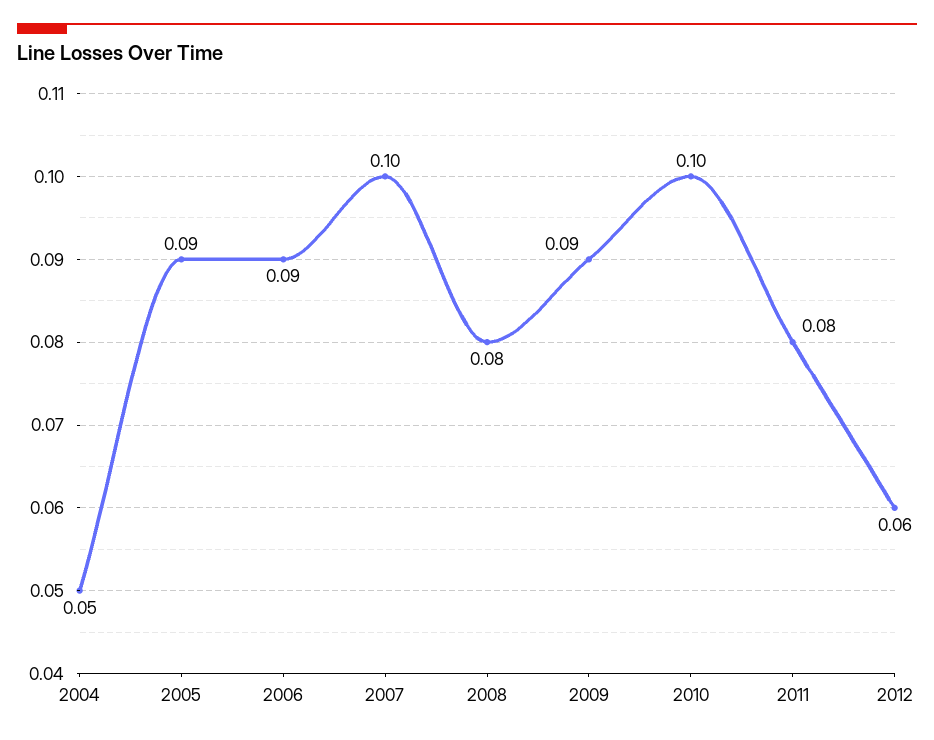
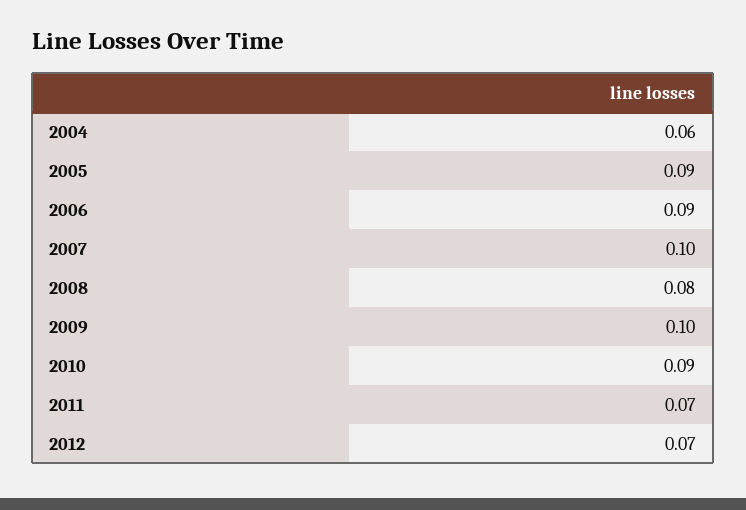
  {
-   "2004": 0.05,
+   "2004": 0.06,
    "2005": 0.09,
    "2006": 0.09,
    "2007": 0.1,
    "2008": 0.08,
-   "2009": 0.09,
+   "2009": 0.1,
-   "2010": 0.1,
+   "2010": 0.09,
-   "2011": 0.08,
+   "2011": 0.07,
-   "2012": 0.06
+   "2012": 0.07
  }

